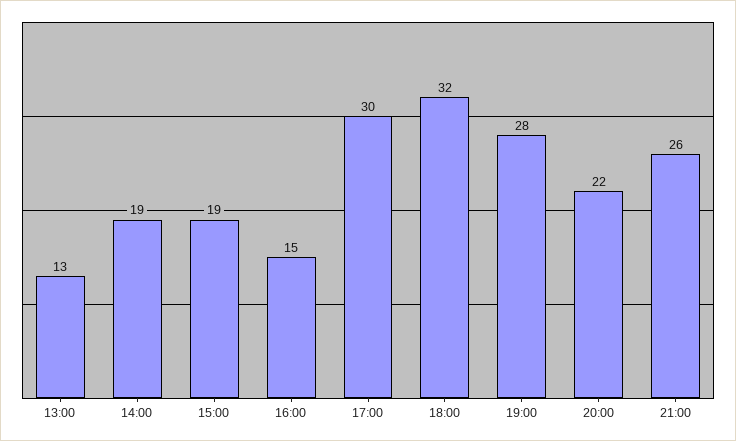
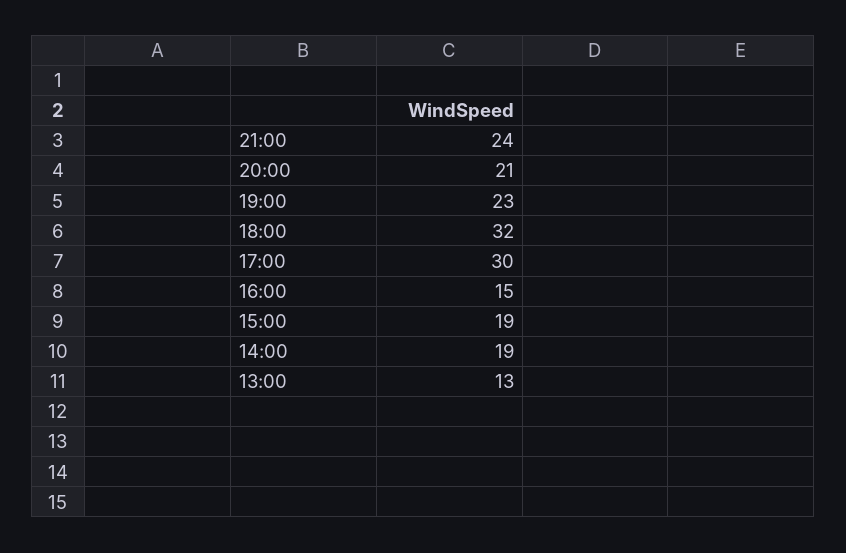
  {
    "13:00": 13,
    "14:00": 19,
    "15:00": 19,
    "16:00": 15,
    "17:00": 30,
    "18:00": 32,
-   "19:00": 28,
+   "19:00": 23,
-   "20:00": 22,
+   "20:00": 21,
-   "21:00": 26
+   "21:00": 24
  }

